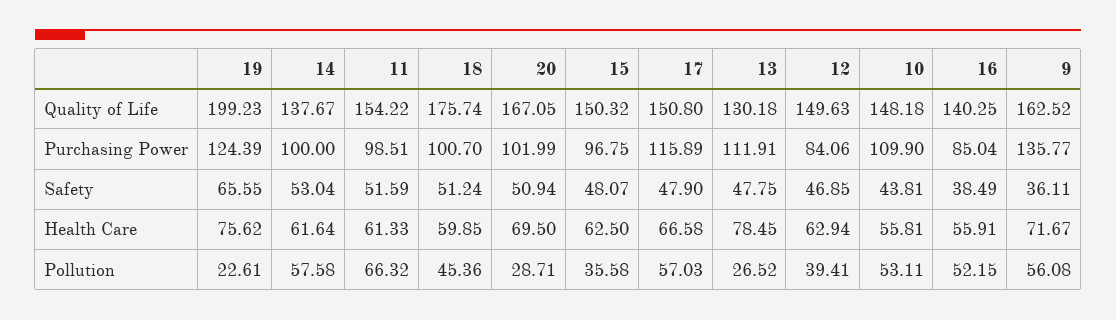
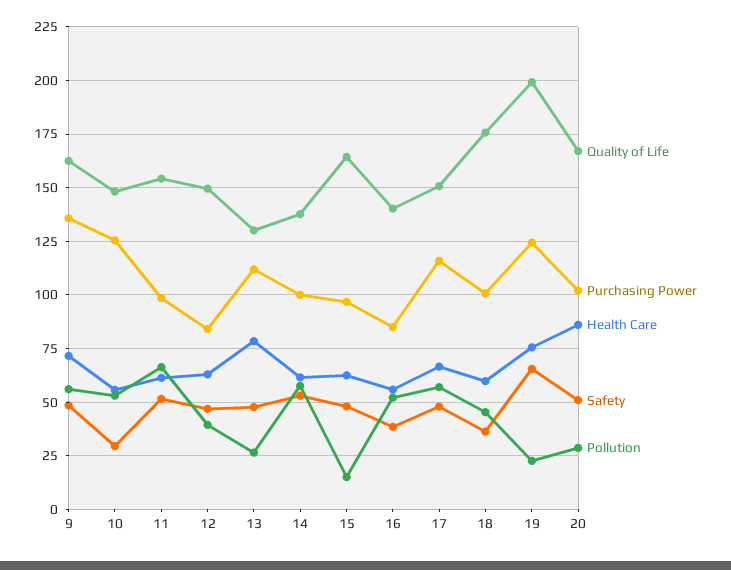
  {
    "Quality of Life": {
      "19": 199.23,
      "14": 137.67,
      "11": 154.22,
      "18": 175.74,
      "20": 167.05,
-     "15": 150.32,
+     "15": 165,
      "17": 150.8,
      "13": 130.18,
      "12": 149.63,
      "10": 148.18,
      "16": 140.25,
      "9": 162.52
    },
    "Purchasing Power": {
      "19": 124.39,
      "14": 100,
      "11": 98.51,
      "18": 100.7,
      "20": 101.99,
      "15": 96.75,
      "17": 115.89,
      "13": 111.91,
      "12": 84.06,
-     "10": 109.9,
+     "10": 125,
      "16": 85.04,
      "9": 135.77
    },
    "Safety": {
      "19": 65.55,
      "14": 53.04,
      "11": 51.59,
-     "18": 51.24,
+     "18": 35,
      "20": 50.94,
      "15": 48.07,
      "17": 47.9,
      "13": 47.75,
      "12": 46.85,
-     "10": 43.81,
+     "10": 30,
      "16": 38.49,
-     "9": 36.11
+     "9": 50
    },
    "Health Care": {
      "19": 75.62,
      "14": 61.64,
      "11": 61.33,
      "18": 59.85,
-     "20": 69.5,
+     "20": 85,
      "15": 62.5,
      "17": 66.58,
      "13": 78.45,
      "12": 62.94,
      "10": 55.81,
      "16": 55.91,
      "9": 71.67
    },
    "Pollution": {
      "19": 22.61,
      "14": 57.58,
      "11": 66.32,
      "18": 45.36,
      "20": 28.71,
-     "15": 35.58,
+     "15": 15,
      "17": 57.03,
      "13": 26.52,
      "12": 39.41,
      "10": 53.11,
      "16": 52.15,
      "9": 56.08
    }
  }

